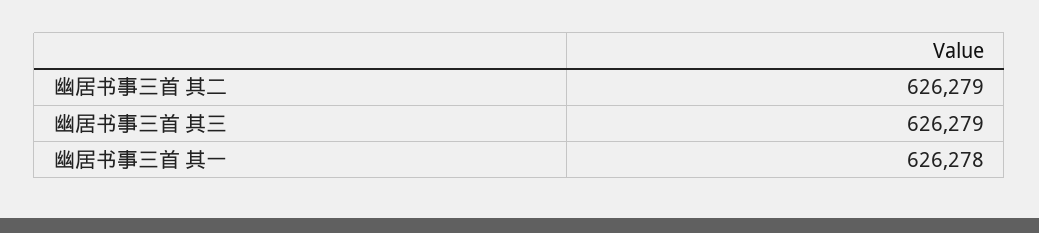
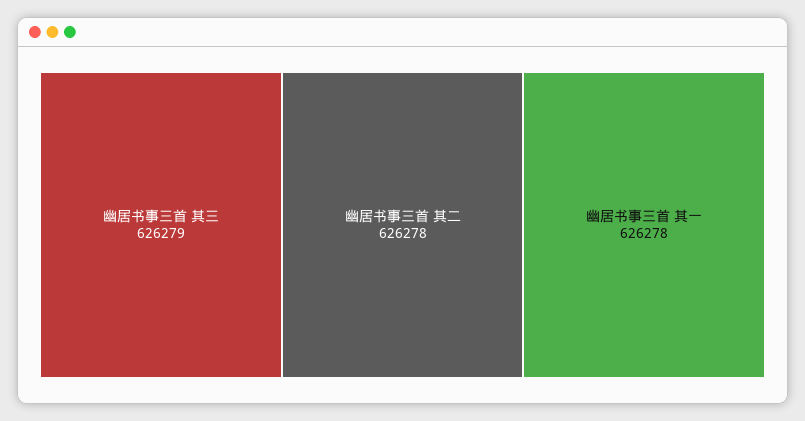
  {
-   "幽居书事三首 其二": 626279,
+   "幽居书事三首 其二": 626278,
    "幽居书事三首 其三": 626279,
    "幽居书事三首 其一": 626278
  }

